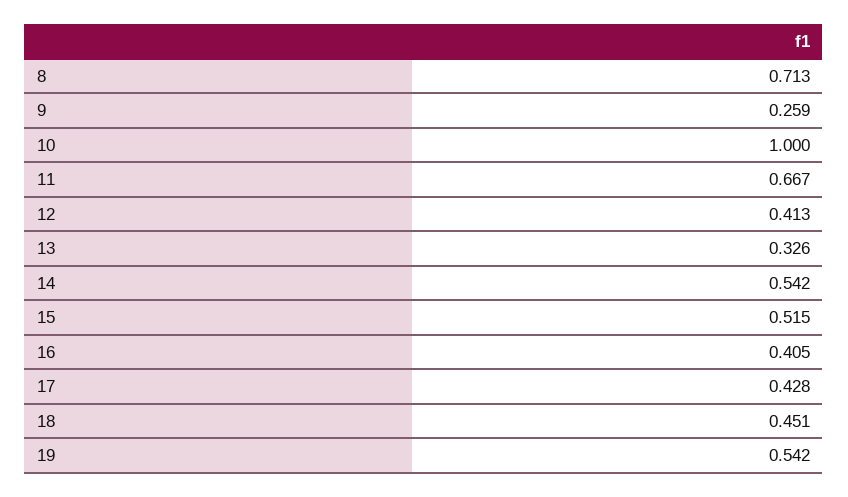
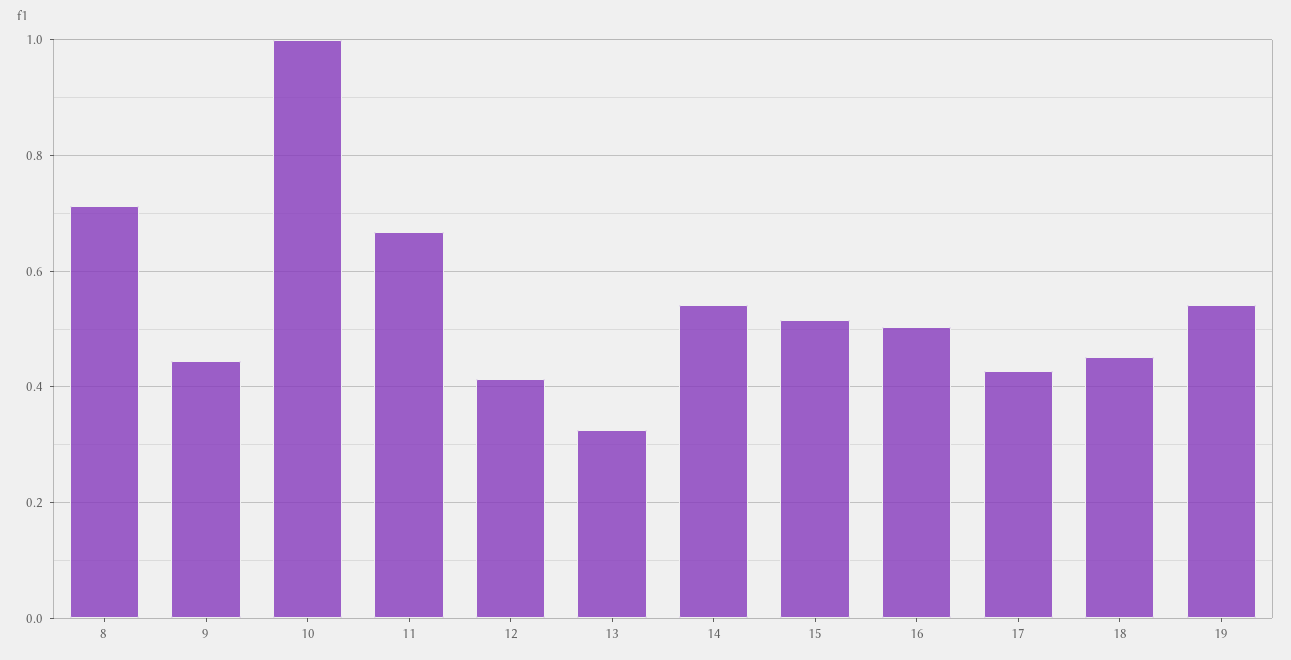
  {
    "8": 0.713,
-   "9": 0.259,
+   "9": 0.44,
    "10": 1,
    "11": 0.667,
    "12": 0.413,
    "13": 0.326,
    "14": 0.542,
    "15": 0.515,
-   "16": 0.405,
+   "16": 0.5,
    "17": 0.428,
    "18": 0.451,
    "19": 0.542
  }

